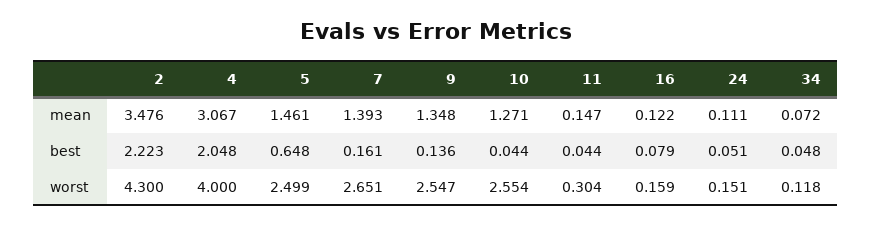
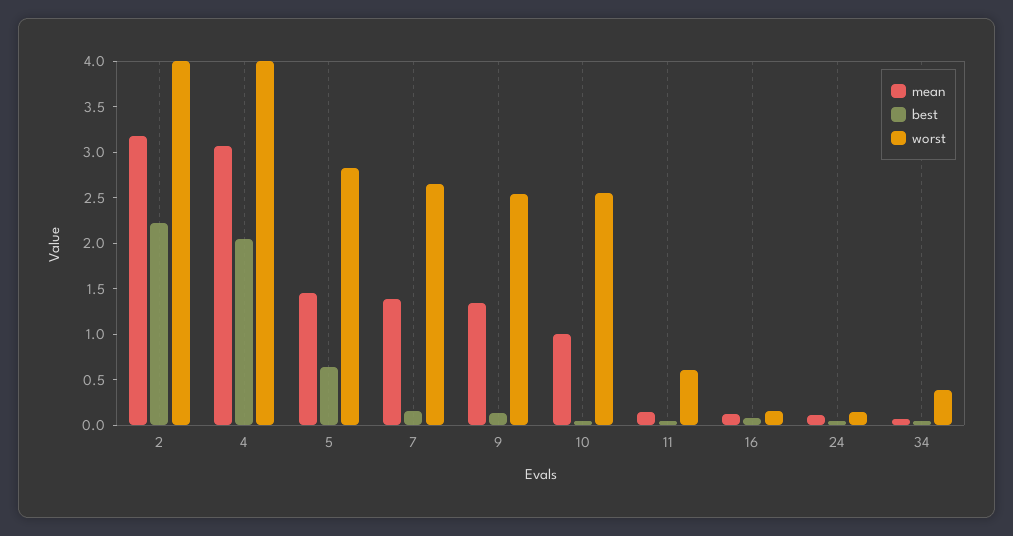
  {
    "mean": {
-     "2": 3.476,
+     "2": 3.2,
      "4": 3.067,
      "5": 1.461,
      "7": 1.393,
      "9": 1.348,
-     "10": 1.271,
+     "10": 1,
      "11": 0.147,
      "16": 0.122,
      "24": 0.111,
      "34": 0.072
    },
    "best": {
      "2": 2.223,
      "4": 2.048,
      "5": 0.648,
      "7": 0.161,
      "9": 0.136,
      "10": 0.044,
      "11": 0.044,
      "16": 0.079,
      "24": 0.051,
      "34": 0.048
    },
    "worst": {
-     "2": 4.3,
+     "2": 4,
      "4": 4,
-     "5": 2.499,
+     "5": 2.8,
      "7": 2.651,
      "9": 2.547,
      "10": 2.554,
-     "11": 0.304,
+     "11": 0.6,
      "16": 0.159,
      "24": 0.151,
-     "34": 0.118
+     "34": 0.4
    }
  }

